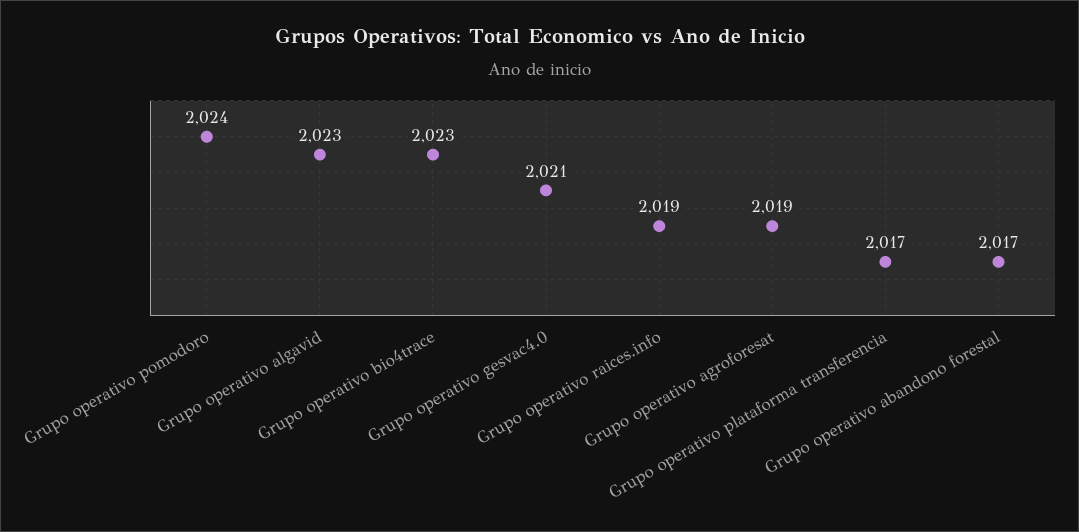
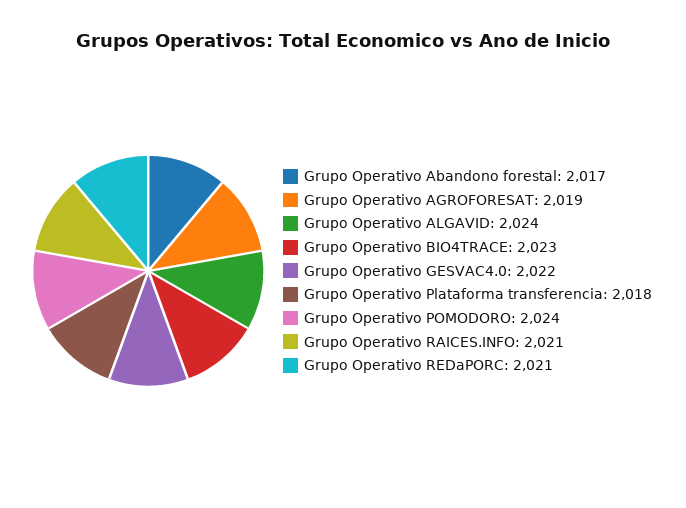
  {
    "Grupo operativo pomodoro": 2024,
-   "Grupo operativo algavid": 2023,
+   "Grupo operativo algavid": 2024,
    "Grupo operativo bio4trace": 2023,
-   "Grupo operativo gesvac4.0": 2021,
+   "Grupo operativo gesvac4.0": 2022,
-   "Grupo operativo raices.info": 2019,
+   "Grupo operativo raices.info": 2021,
    "Grupo operativo agroforesat": 2019,
-   "Grupo operativo plataforma transferencia": 2017,
+   "Grupo operativo plataforma transferencia": 2018,
-   "Grupo operativo abandono forestal": 2017
+   "Grupo operativo abandono forestal": 2017,
+   "Grupo Operativo REDaPORC": 2021
  }

